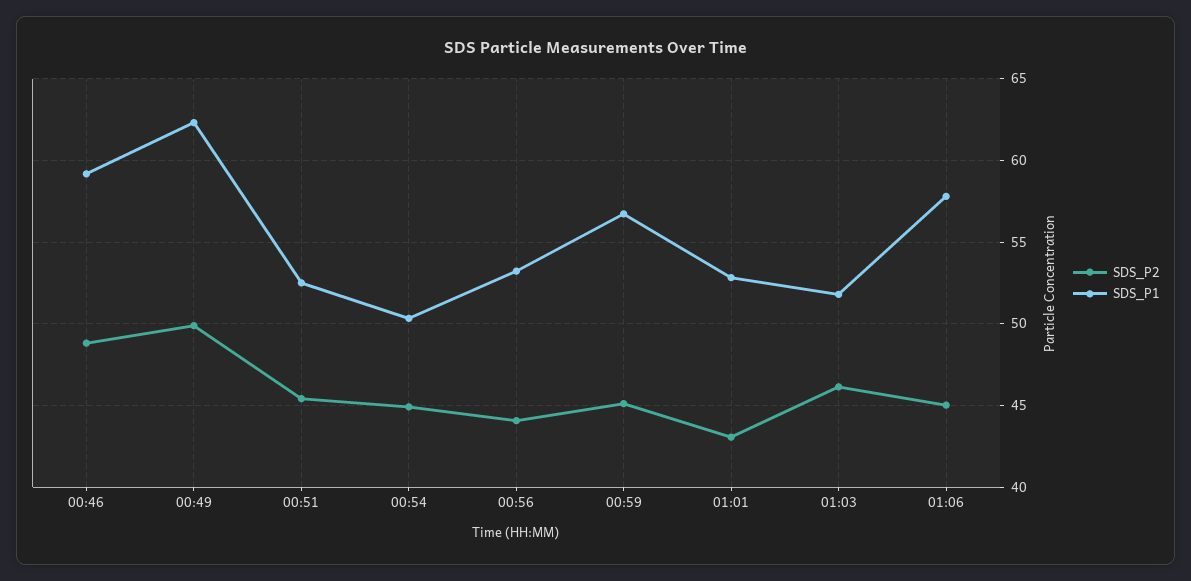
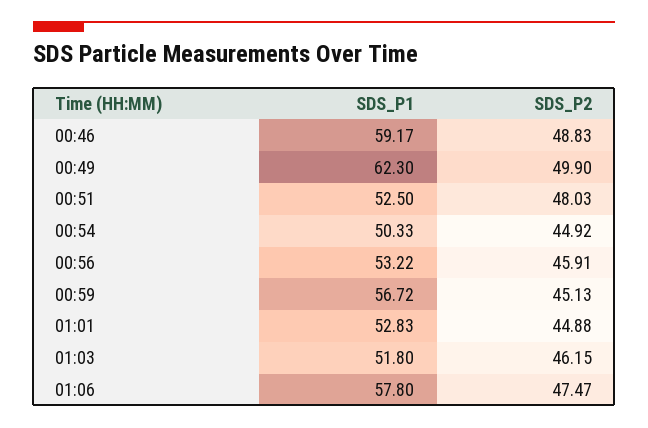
  {
    "SDS_P2": {
      "00:46": 48.83,
      "00:49": 49.9,
-     "00:51": 45.5,
+     "00:51": 48.03,
      "00:54": 44.92,
-     "00:56": 44,
+     "00:56": 45.91,
      "00:59": 45.13,
-     "01:01": 43,
+     "01:01": 44.88,
      "01:03": 46.15,
-     "01:06": 45
+     "01:06": 47.47
    },
    "SDS_P1": {
      "00:46": 59.17,
      "00:49": 62.3,
      "00:51": 52.5,
      "00:54": 50.33,
      "00:56": 53.22,
      "00:59": 56.72,
      "01:01": 52.83,
      "01:03": 51.8,
      "01:06": 57.8
    }
  }

